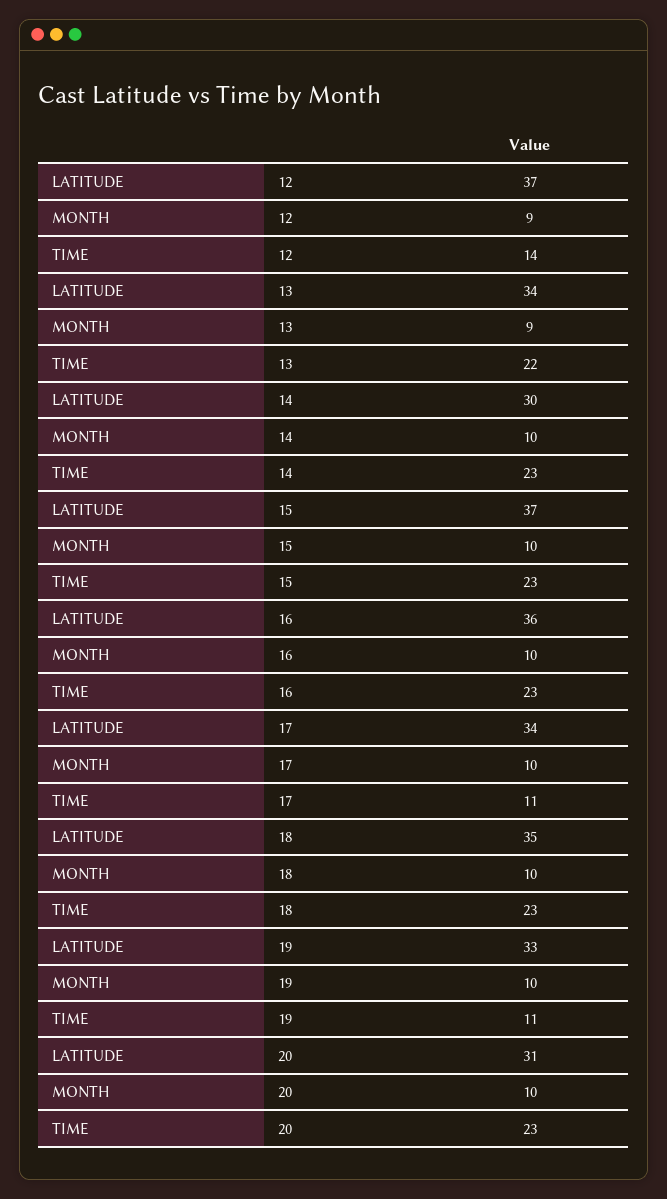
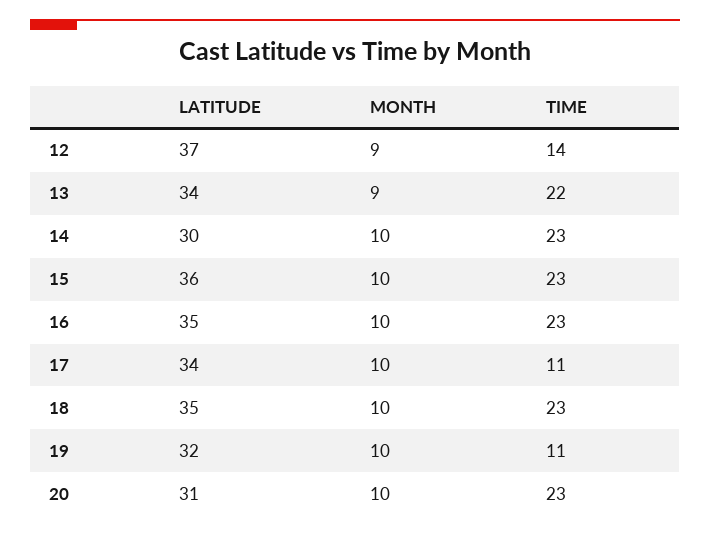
  {
    "LATITUDE": {
      "12": 37,
      "13": 34,
      "14": 30,
-     "15": 37,
+     "15": 36,
-     "16": 36,
+     "16": 35,
      "17": 34,
      "18": 35,
-     "19": 33,
+     "19": 32,
      "20": 31
    },
    "MONTH": {
      "12": 9,
      "13": 9,
      "14": 10,
      "15": 10,
      "16": 10,
      "17": 10,
      "18": 10,
      "19": 10,
      "20": 10
    },
    "TIME": {
      "12": 14,
      "13": 22,
      "14": 23,
      "15": 23,
      "16": 23,
      "17": 11,
      "18": 23,
      "19": 11,
      "20": 23
    }
  }

